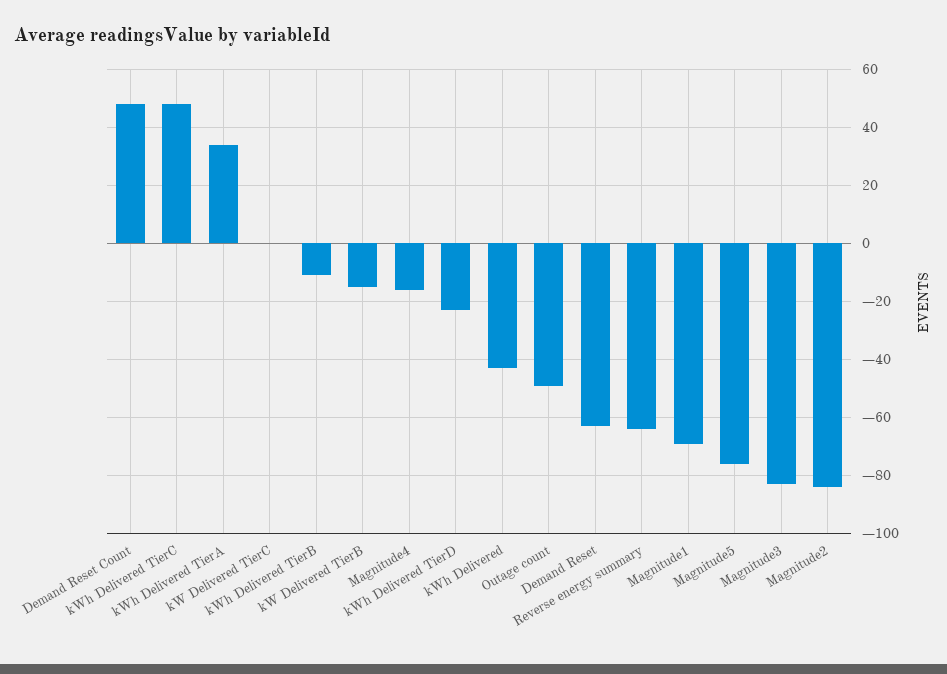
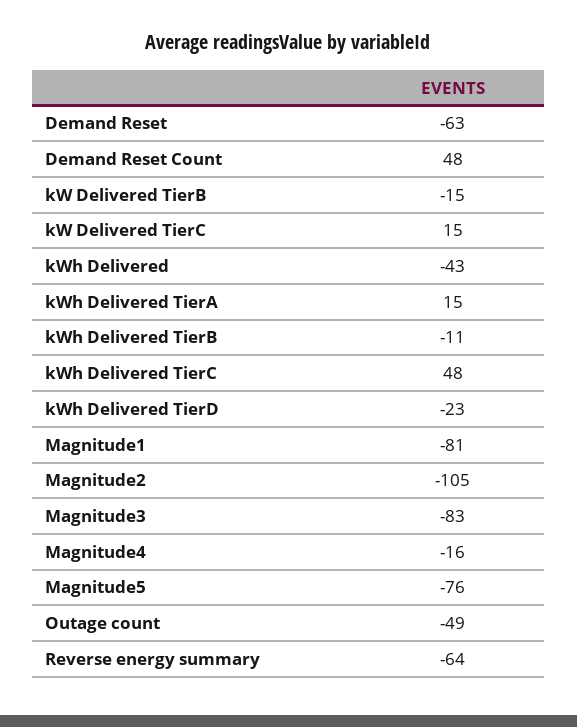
  {
    "Demand Reset Count": 48,
    "kWh Delivered TierC": 48,
-   "kWh Delivered TierA": 35,
+   "kWh Delivered TierA": 15,
-   "kW Delivered TierC": 0,
+   "kW Delivered TierC": 15,
    "kWh Delivered TierB": -11,
    "kW Delivered TierB": -15,
    "Magnitude4": -16,
    "kWh Delivered TierD": -23,
    "kWh Delivered": -43,
    "Outage count": -49,
    "Demand Reset": -63,
    "Reverse energy summary": -64,
-   "Magnitude1": -70,
+   "Magnitude1": -81,
    "Magnitude5": -76,
    "Magnitude3": -83,
-   "Magnitude2": -85
+   "Magnitude2": -105
  }

